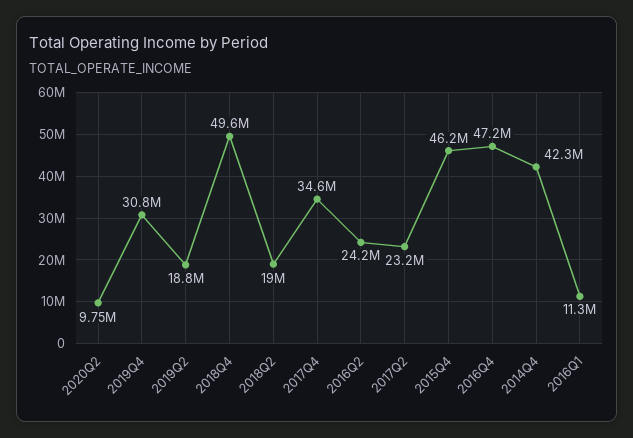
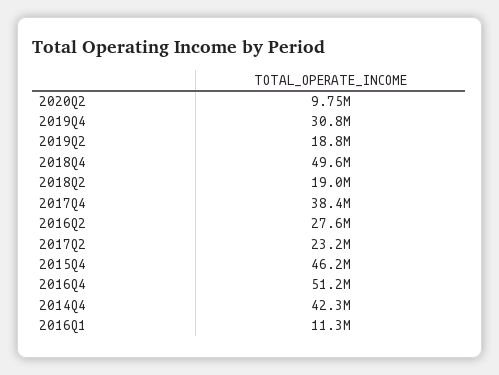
  {
    "2020Q2": 9750000,
    "2019Q4": 30800000,
    "2019Q2": 18800000,
    "2018Q4": 49600000,
    "2018Q2": 19000000,
-   "2017Q4": 34600000,
+   "2017Q4": 38400000,
-   "2016Q2": 24200000,
+   "2016Q2": 27600000,
    "2017Q2": 23200000,
    "2015Q4": 46200000,
-   "2016Q4": 47200000,
+   "2016Q4": 51200000,
    "2014Q4": 42300000,
    "2016Q1": 11300000
  }

